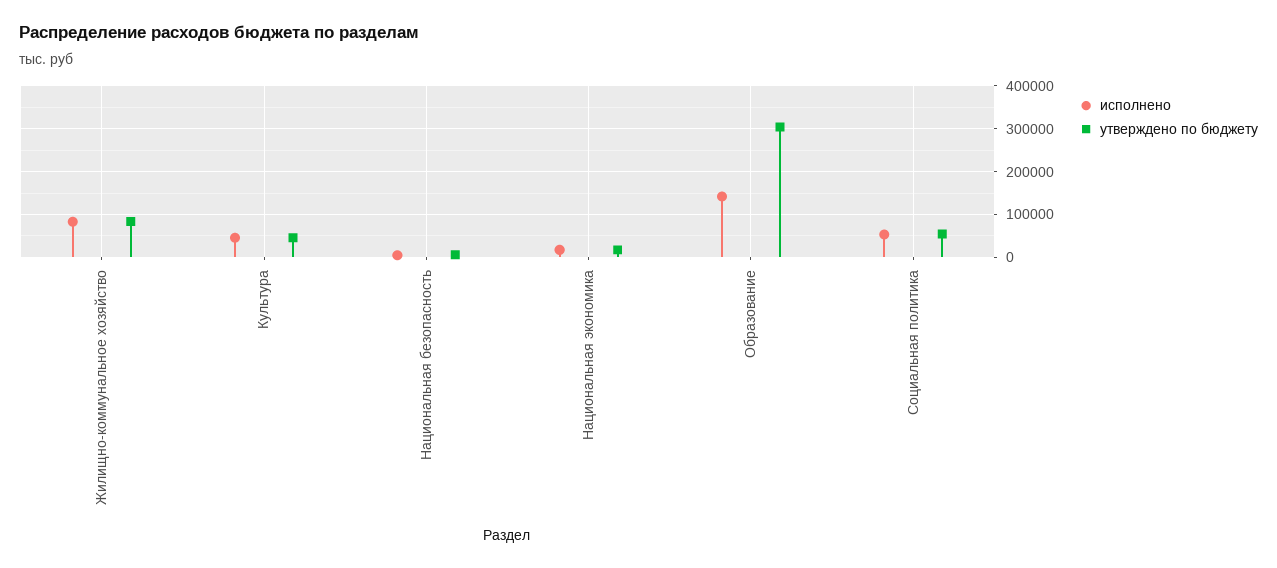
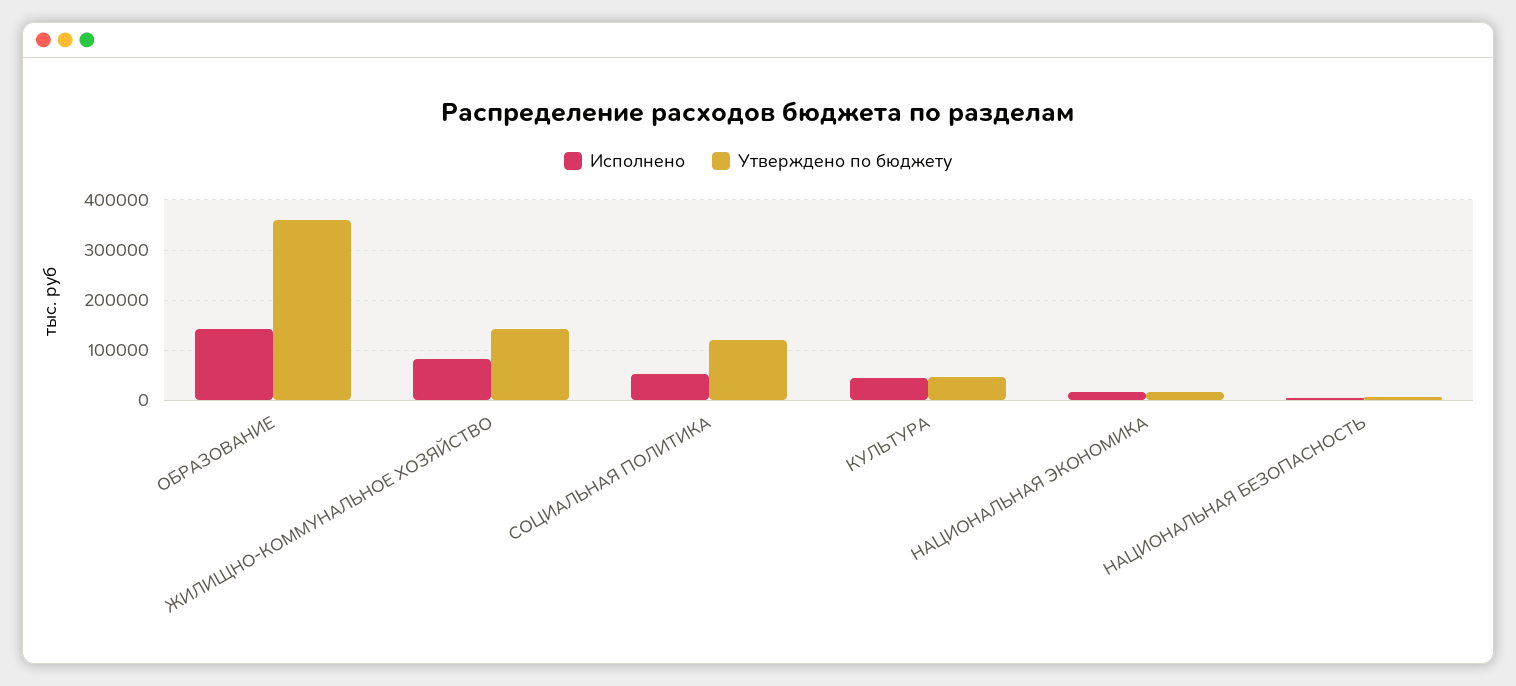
  {
    "исполнено": {
      "Жилищно-коммунальное хозяйство": 80000,
      "Культура": 40000,
      "Национальная безопасность": 0,
      "Национальная экономика": 20000,
      "Образование": 140000,
      "Социальная политика": 60000
    },
    "утверждено по бюджету": {
-     "Жилищно-коммунальное хозяйство": 80000,
+     "Жилищно-коммунальное хозяйство": 140000,
      "Культура": 40000,
      "Национальная безопасность": 0,
      "Национальная экономика": 20000,
-     "Образование": 300000,
+     "Образование": 360000,
-     "Социальная политика": 60000
+     "Социальная политика": 120000
    }
  }

